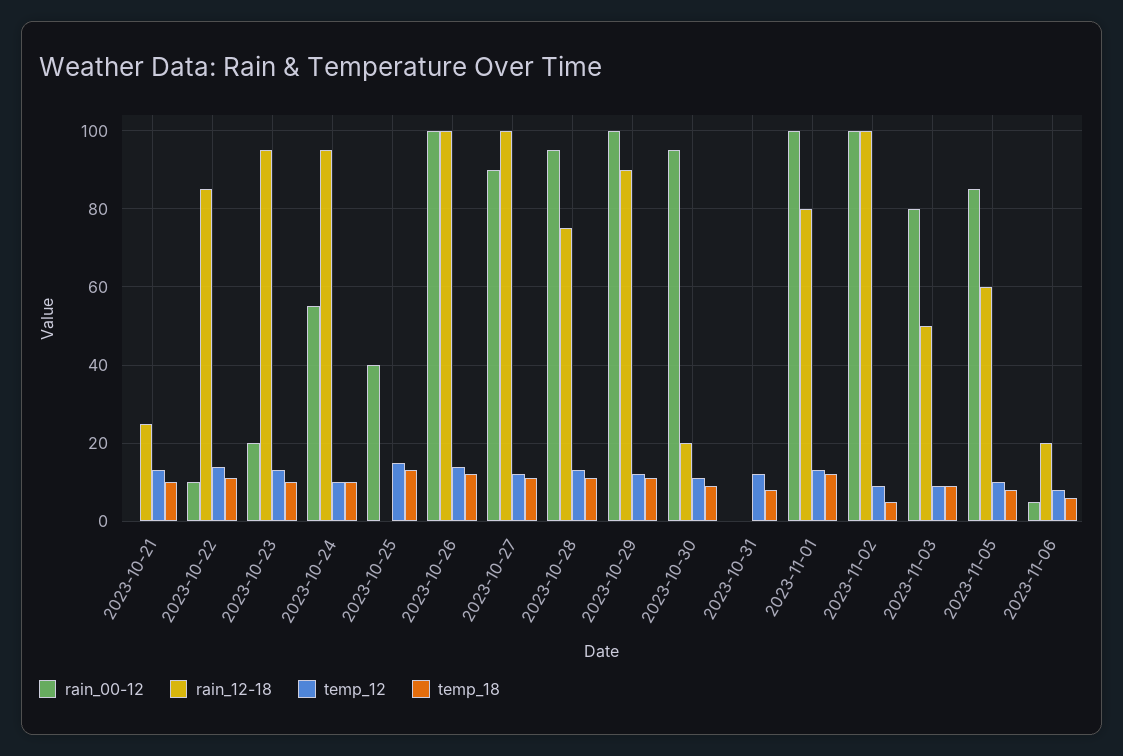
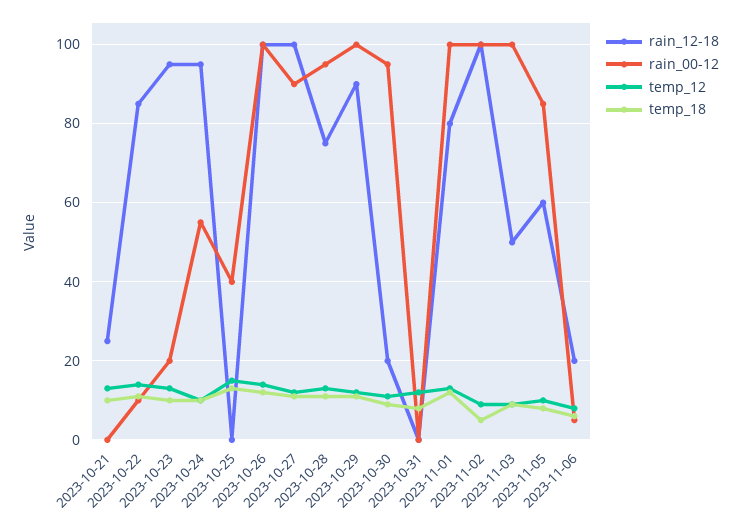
  {
    "rain_00-12": {
      "2023-10-21": 0,
      "2023-10-22": 10,
      "2023-10-23": 20,
      "2023-10-24": 55,
      "2023-10-25": 40,
      "2023-10-26": 100,
      "2023-10-27": 90,
      "2023-10-28": 95,
      "2023-10-29": 100,
      "2023-10-30": 95,
      "2023-10-31": 0,
      "2023-11-01": 100,
      "2023-11-02": 100,
-     "2023-11-03": 80,
+     "2023-11-03": 100,
      "2023-11-05": 85,
      "2023-11-06": 5
    },
    "rain_12-18": {
      "2023-10-21": 25,
      "2023-10-22": 85,
      "2023-10-23": 95,
      "2023-10-24": 95,
      "2023-10-25": 0,
      "2023-10-26": 100,
      "2023-10-27": 100,
      "2023-10-28": 75,
      "2023-10-29": 90,
      "2023-10-30": 20,
      "2023-10-31": 0,
      "2023-11-01": 80,
      "2023-11-02": 100,
      "2023-11-03": 50,
      "2023-11-05": 60,
      "2023-11-06": 20
    },
    "temp_12": {
      "2023-10-21": 15,
      "2023-10-22": 15,
      "2023-10-23": 15,
      "2023-10-24": 10,
      "2023-10-25": 15,
      "2023-10-26": 15,
      "2023-10-27": 10,
      "2023-10-28": 15,
      "2023-10-29": 10,
      "2023-10-30": 10,
      "2023-10-31": 10,
      "2023-11-01": 15,
      "2023-11-02": 10,
      "2023-11-03": 10,
      "2023-11-05": 10,
      "2023-11-06": 10
    },
    "temp_18": {
      "2023-10-21": 10,
      "2023-10-22": 10,
      "2023-10-23": 10,
      "2023-10-24": 10,
      "2023-10-25": 15,
      "2023-10-26": 10,
      "2023-10-27": 10,
      "2023-10-28": 10,
      "2023-10-29": 10,
      "2023-10-30": 10,
      "2023-10-31": 10,
      "2023-11-01": 10,
      "2023-11-02": 5,
      "2023-11-03": 10,
      "2023-11-05": 10,
      "2023-11-06": 5
    }
  }

